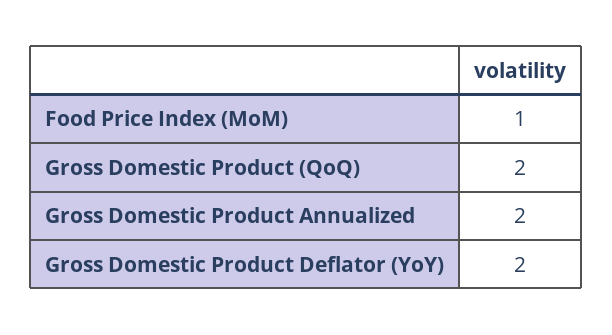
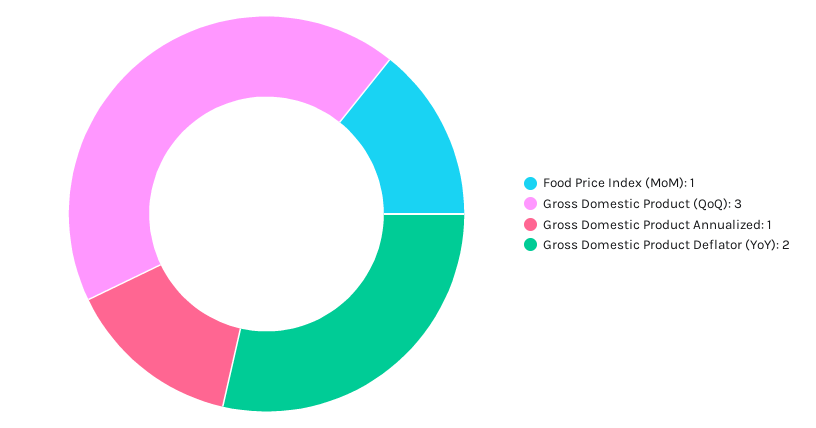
  {
    "Food Price Index (MoM)": 1,
-   "Gross Domestic Product (QoQ)": 2,
+   "Gross Domestic Product (QoQ)": 3,
-   "Gross Domestic Product Annualized": 2,
+   "Gross Domestic Product Annualized": 1,
    "Gross Domestic Product Deflator (YoY)": 2
  }

